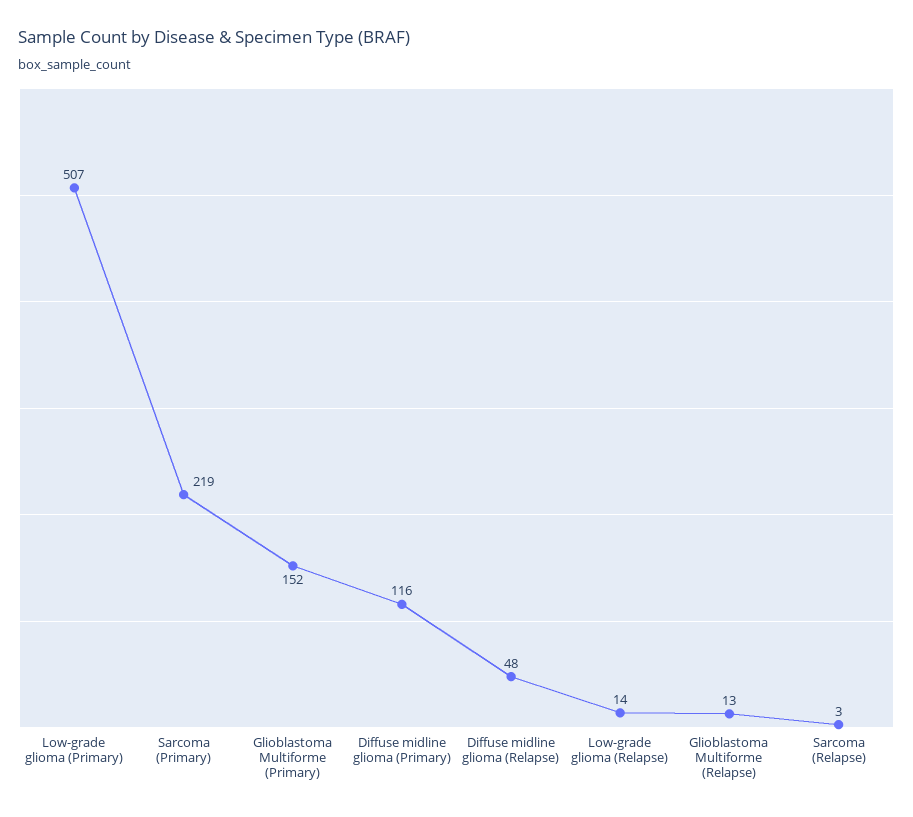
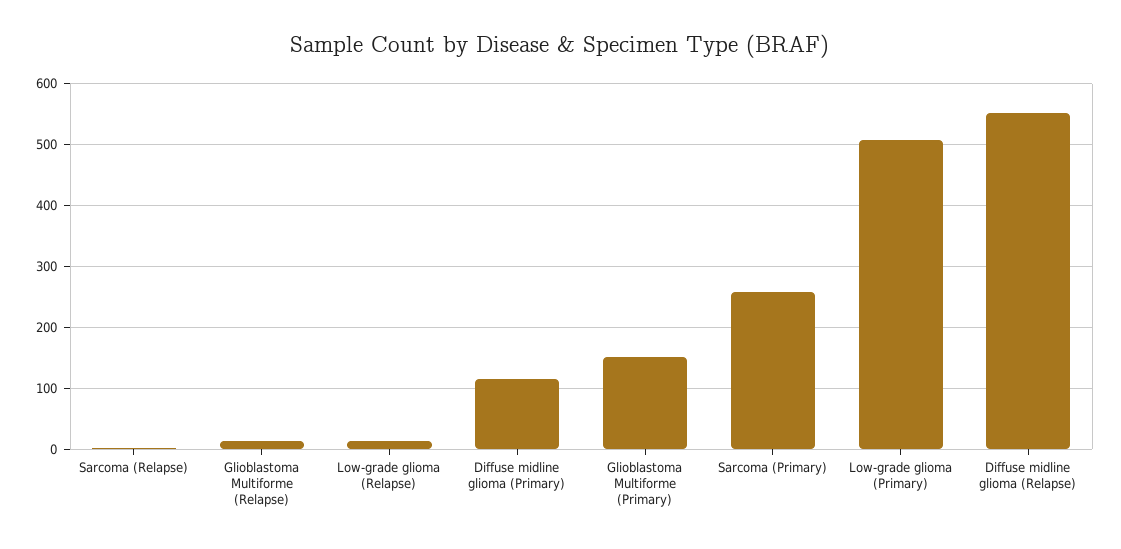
  {
    "Low-grade glioma (Primary)": 507,
-   "Sarcoma (Primary)": 219,
+   "Sarcoma (Primary)": 260,
    "Glioblastoma Multiforme (Primary)": 152,
    "Diffuse midline glioma (Primary)": 116,
-   "Diffuse midline glioma (Relapse)": 48,
+   "Diffuse midline glioma (Relapse)": 550,
    "Low-grade glioma (Relapse)": 14,
    "Glioblastoma Multiforme (Relapse)": 13,
    "Sarcoma (Relapse)": 3
  }

